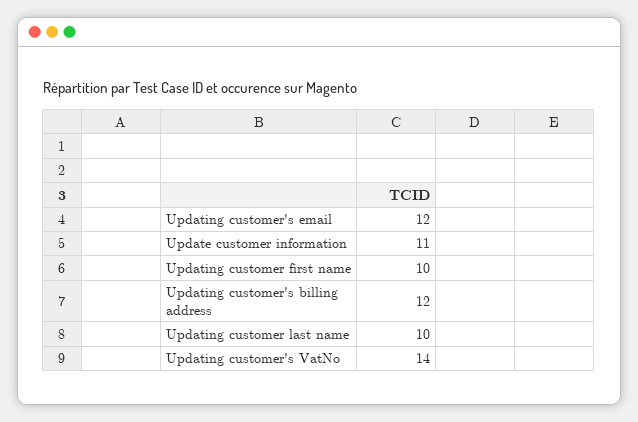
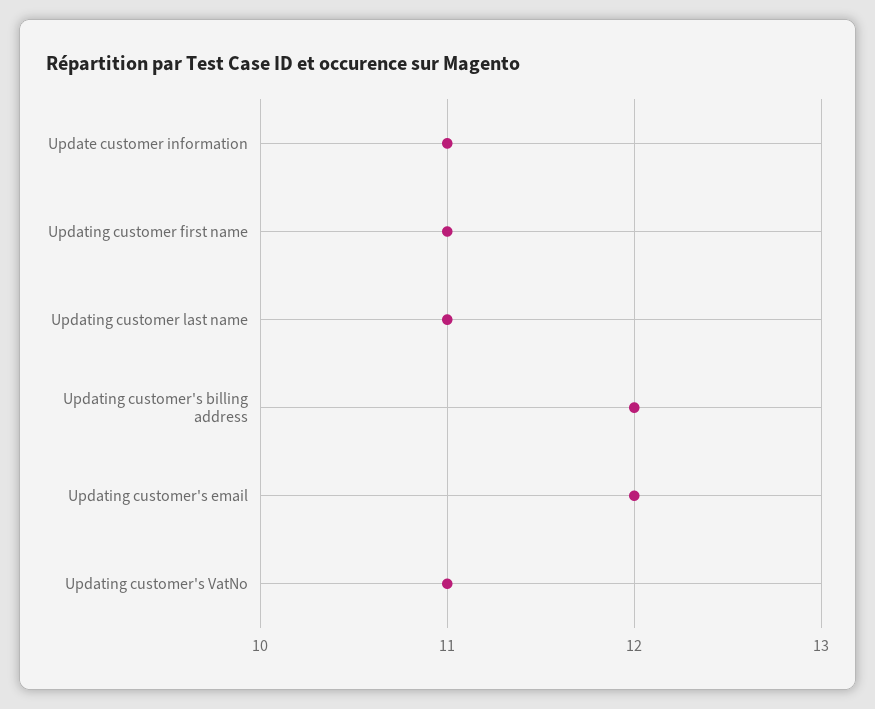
  {
    "Updating customer's email": 12,
    "Update customer information": 11,
-   "Updating customer first name": 10,
+   "Updating customer first name": 11,
    "Updating customer's billing address": 12,
-   "Updating customer last name": 10,
+   "Updating customer last name": 11,
-   "Updating customer's VatNo": 14
+   "Updating customer's VatNo": 11
  }

